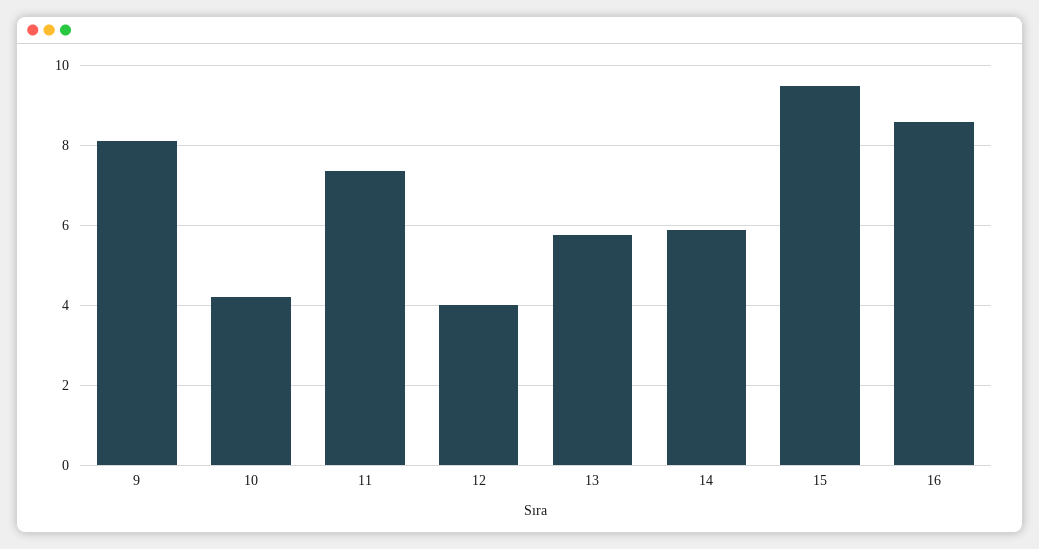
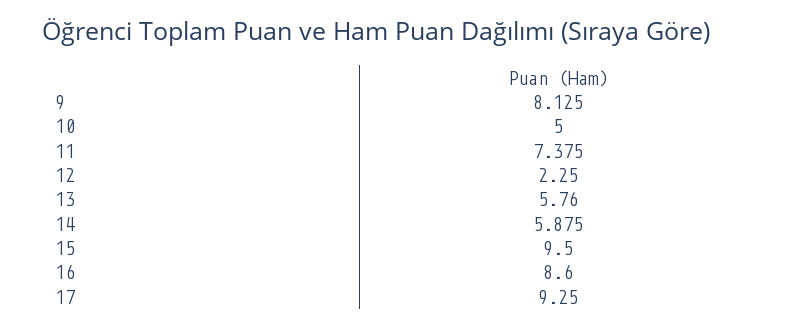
  {
    "9": 8.125,
-   "10": 4.2,
+   "10": 5,
    "11": 7.375,
-   "12": 4,
+   "12": 2.25,
    "13": 5.76,
    "14": 5.875,
    "15": 9.5,
-   "16": 8.6
+   "16": 8.6,
+   "17": 9.25
  }

